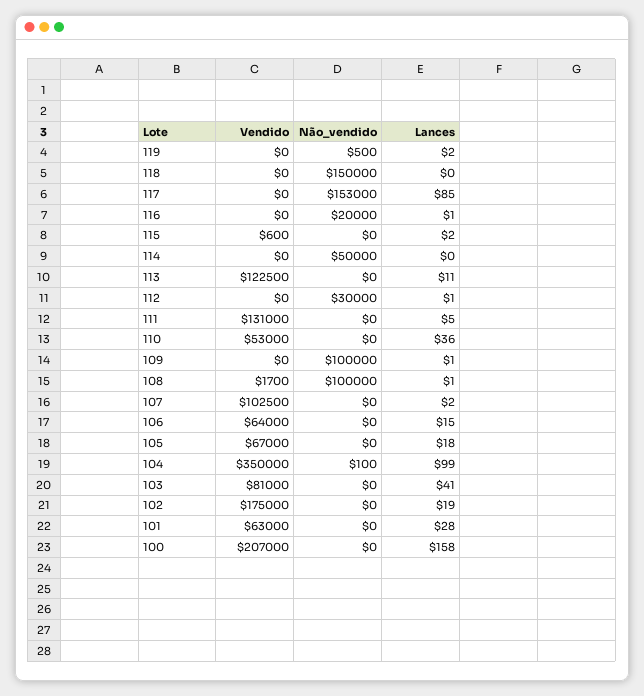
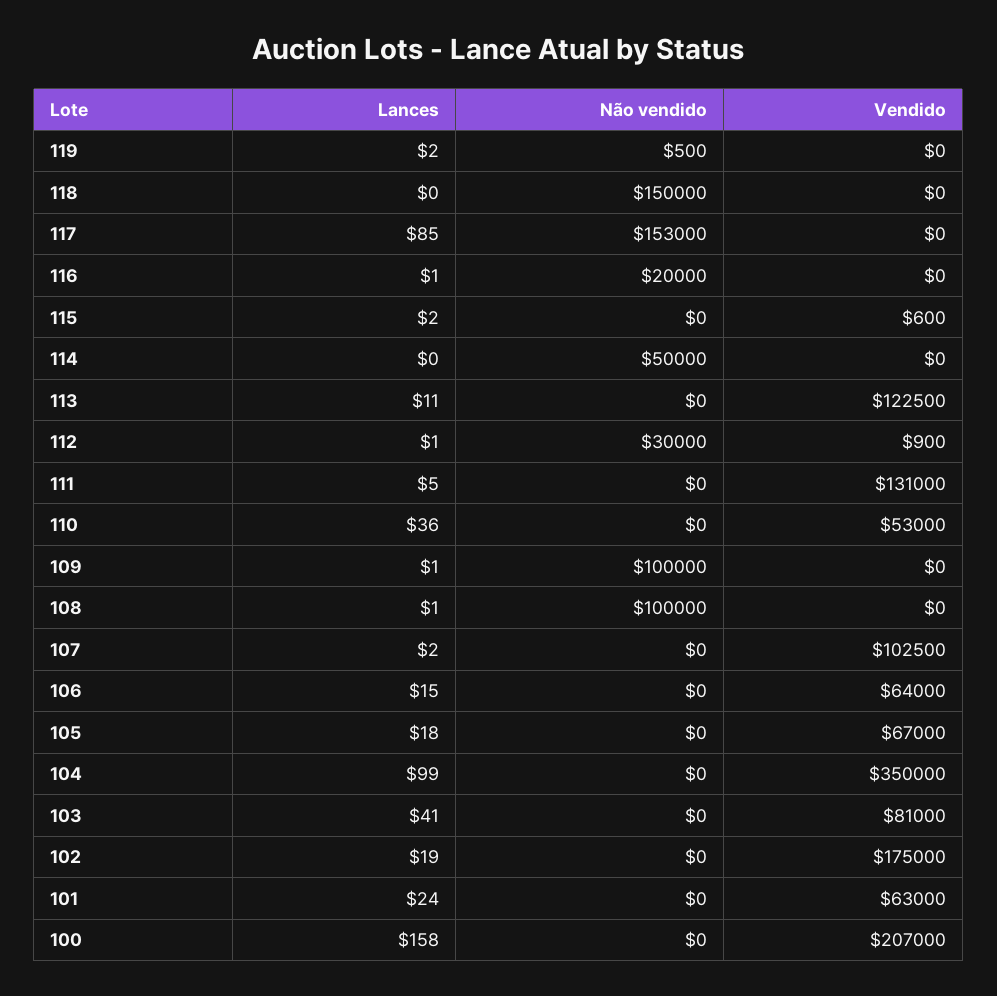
  {
    "Vendido": {
      "119": 0,
      "118": 0,
      "117": 0,
      "116": 0,
      "115": 600,
      "114": 0,
      "113": 122500,
-     "112": 0,
+     "112": 900,
      "111": 131000,
      "110": 53000,
      "109": 0,
-     "108": 1700,
+     "108": 0,
      "107": 102500,
      "106": 64000,
      "105": 67000,
      "104": 350000,
      "103": 81000,
      "102": 175000,
      "101": 63000,
      "100": 207000
    },
    "Não_vendido": {
      "119": 500,
      "118": 150000,
      "117": 153000,
      "116": 20000,
      "115": 0,
      "114": 50000,
      "113": 0,
      "112": 30000,
      "111": 0,
      "110": 0,
      "109": 100000,
      "108": 100000,
      "107": 0,
      "106": 0,
      "105": 0,
-     "104": 100,
+     "104": 0,
      "103": 0,
      "102": 0,
      "101": 0,
      "100": 0
    },
    "Lances": {
      "119": 2,
      "118": 0,
      "117": 85,
      "116": 1,
      "115": 2,
      "114": 0,
      "113": 11,
      "112": 1,
      "111": 5,
      "110": 36,
      "109": 1,
      "108": 1,
      "107": 2,
      "106": 15,
      "105": 18,
      "104": 99,
      "103": 41,
      "102": 19,
-     "101": 28,
+     "101": 24,
      "100": 158
    }
  }

